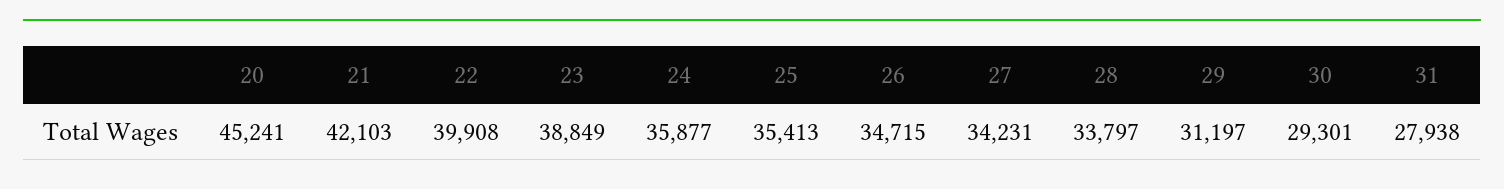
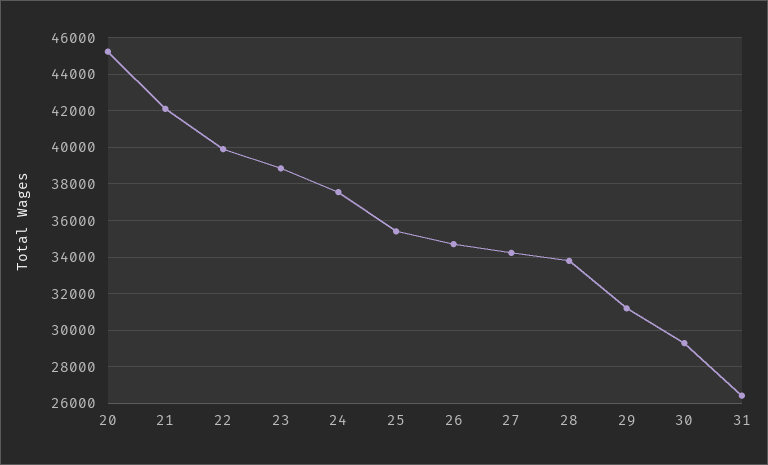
  {
    "20": 45241,
    "21": 42103,
    "22": 39908,
    "23": 38849,
-   "24": 35877,
+   "24": 37500,
    "25": 35413,
    "26": 34715,
    "27": 34231,
    "28": 33797,
    "29": 31197,
    "30": 29301,
-   "31": 27938
+   "31": 26500
  }

